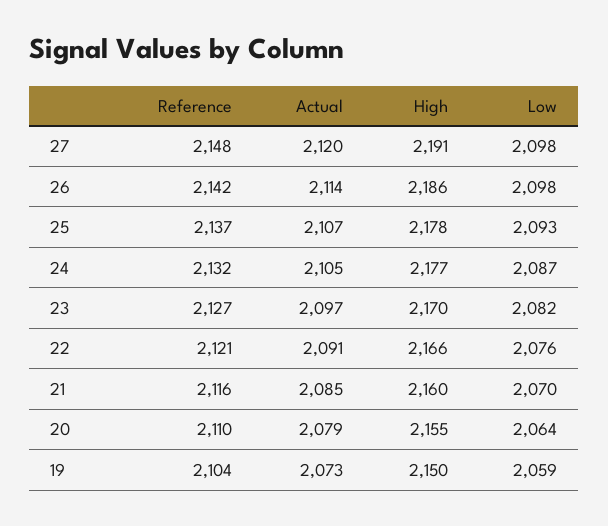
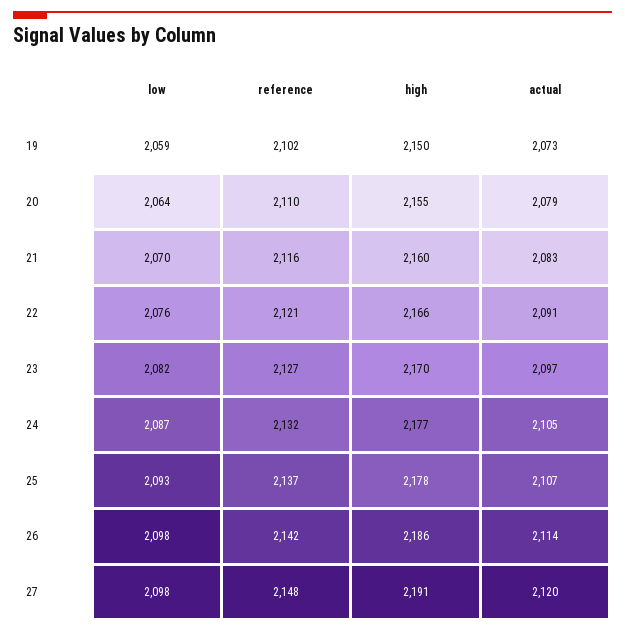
  {
    "Reference": {
      "27": 2148,
      "26": 2142,
      "25": 2137,
      "24": 2132,
      "23": 2127,
      "22": 2121,
      "21": 2116,
      "20": 2110,
-     "19": 2104
+     "19": 2102
    },
    "Actual": {
      "27": 2120,
      "26": 2114,
      "25": 2107,
      "24": 2105,
      "23": 2097,
      "22": 2091,
-     "21": 2085,
+     "21": 2083,
      "20": 2079,
      "19": 2073
    },
    "High": {
      "27": 2191,
      "26": 2186,
      "25": 2178,
      "24": 2177,
      "23": 2170,
      "22": 2166,
      "21": 2160,
      "20": 2155,
      "19": 2150
    },
    "Low": {
      "27": 2098,
      "26": 2098,
      "25": 2093,
      "24": 2087,
      "23": 2082,
      "22": 2076,
      "21": 2070,
      "20": 2064,
      "19": 2059
    }
  }

